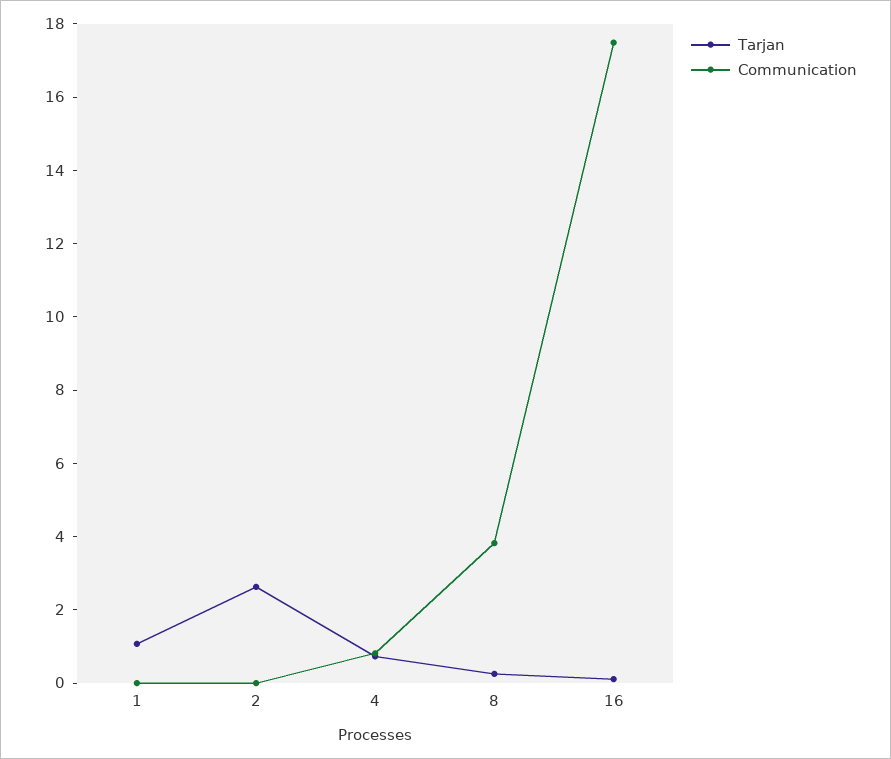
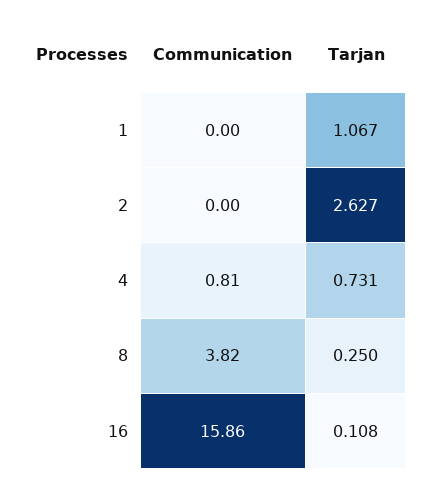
  {
    "Tarjan": {
      "1": 1.067,
      "2": 2.627,
      "4": 0.731,
      "8": 0.25,
      "16": 0.108
    },
    "Communication": {
      "1": 0,
      "2": 0,
      "4": 0.81,
      "8": 3.82,
-     "16": 17.5
+     "16": 15.86
    }
  }

